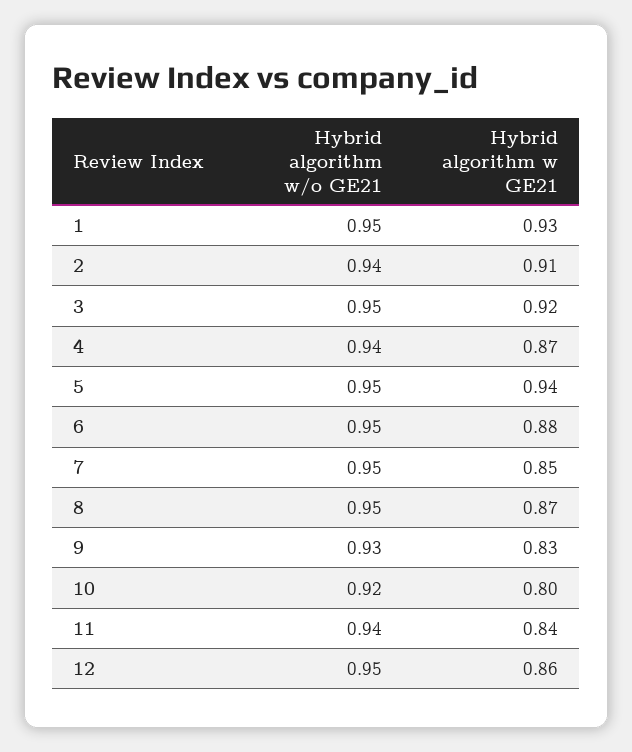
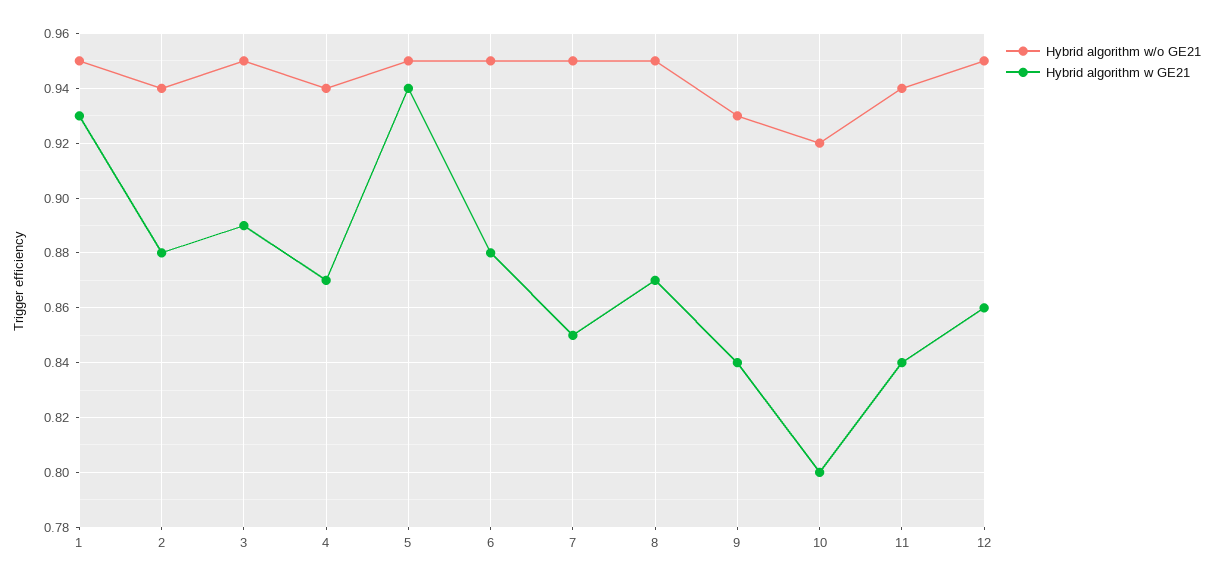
  {
    "Hybrid algorithm w/o GE21": {
      "1": 0.95,
      "2": 0.94,
      "3": 0.95,
      "4": 0.94,
      "5": 0.95,
      "6": 0.95,
      "7": 0.95,
      "8": 0.95,
      "9": 0.93,
      "10": 0.92,
      "11": 0.94,
      "12": 0.95
    },
    "Hybrid algorithm w GE21": {
      "1": 0.93,
-     "2": 0.91,
+     "2": 0.88,
-     "3": 0.92,
+     "3": 0.89,
      "4": 0.87,
      "5": 0.94,
      "6": 0.88,
      "7": 0.85,
      "8": 0.87,
-     "9": 0.83,
+     "9": 0.84,
      "10": 0.8,
      "11": 0.84,
      "12": 0.86
    }
  }

